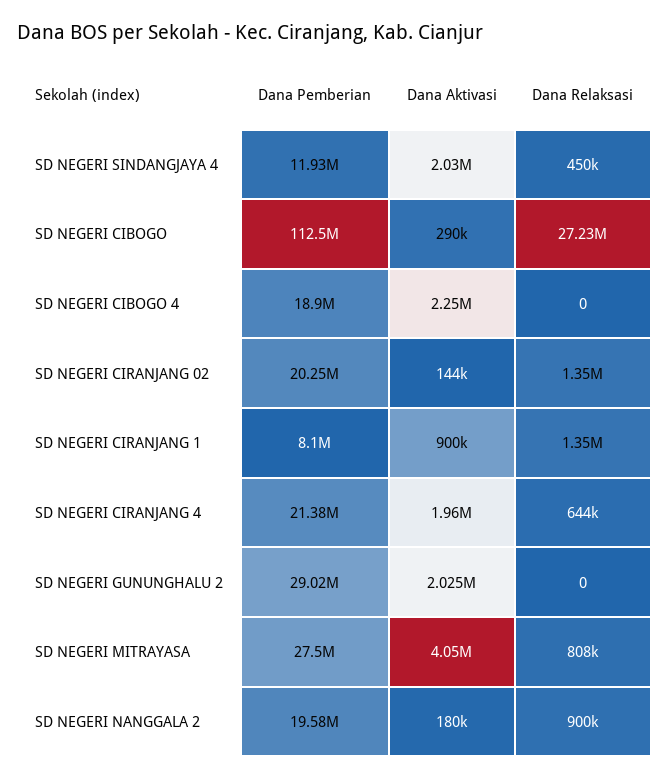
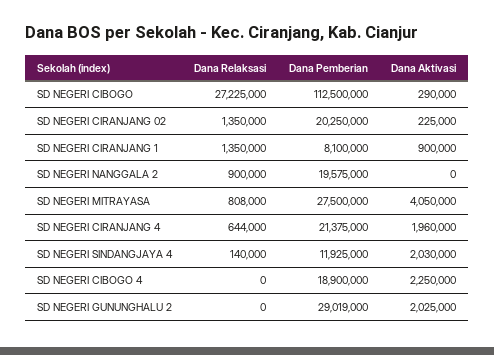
  {
    "Dana Pemberian": {
      "SD NEGERI SINDANGJAYA 4": 11925000,
      "SD NEGERI CIBOGO": 112500000,
      "SD NEGERI CIBOGO 4": 18900000,
      "SD NEGERI CIRANJANG 02": 20250000,
      "SD NEGERI CIRANJANG 1": 8100000,
      "SD NEGERI CIRANJANG 4": 21375000,
      "SD NEGERI GUNUNGHALU 2": 29019000,
      "SD NEGERI MITRAYASA": 27500000,
      "SD NEGERI NANGGALA 2": 19575000
    },
    "Dana Aktivasi": {
      "SD NEGERI SINDANGJAYA 4": 2030000,
      "SD NEGERI CIBOGO": 290000,
      "SD NEGERI CIBOGO 4": 2250000,
-     "SD NEGERI CIRANJANG 02": 144000,
+     "SD NEGERI CIRANJANG 02": 225000,
      "SD NEGERI CIRANJANG 1": 900000,
      "SD NEGERI CIRANJANG 4": 1960000,
      "SD NEGERI GUNUNGHALU 2": 2025000,
      "SD NEGERI MITRAYASA": 4050000,
-     "SD NEGERI NANGGALA 2": 180000
+     "SD NEGERI NANGGALA 2": 0
    },
    "Dana Relaksasi": {
-     "SD NEGERI SINDANGJAYA 4": 450000,
+     "SD NEGERI SINDANGJAYA 4": 140000,
      "SD NEGERI CIBOGO": 27225000,
      "SD NEGERI CIBOGO 4": 0,
      "SD NEGERI CIRANJANG 02": 1350000,
      "SD NEGERI CIRANJANG 1": 1350000,
      "SD NEGERI CIRANJANG 4": 644000,
      "SD NEGERI GUNUNGHALU 2": 0,
      "SD NEGERI MITRAYASA": 808000,
      "SD NEGERI NANGGALA 2": 900000
    }
  }

